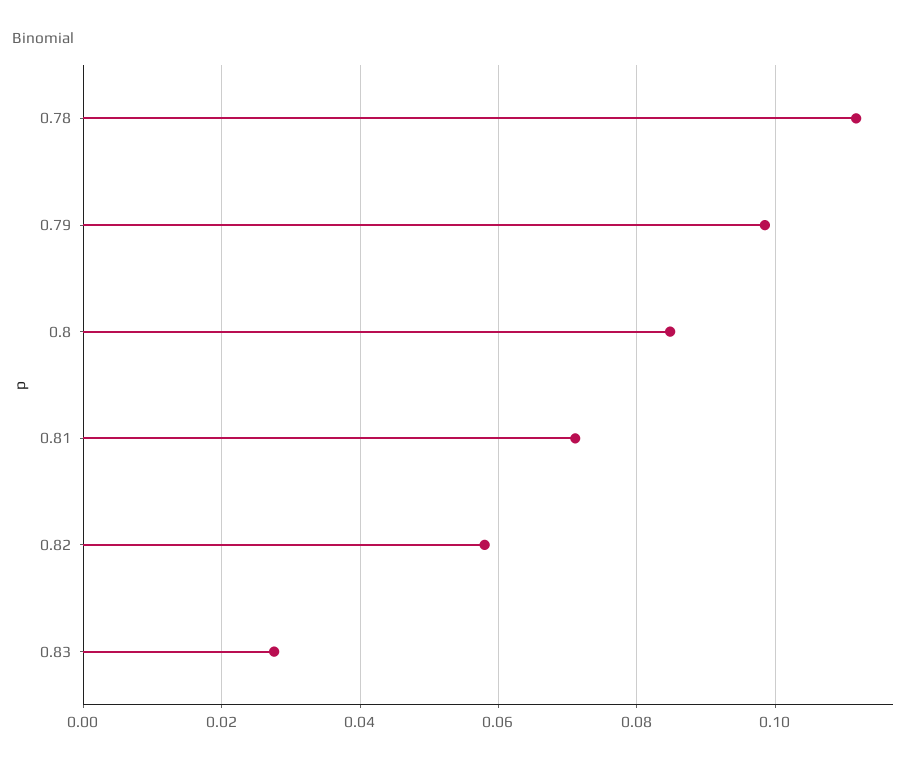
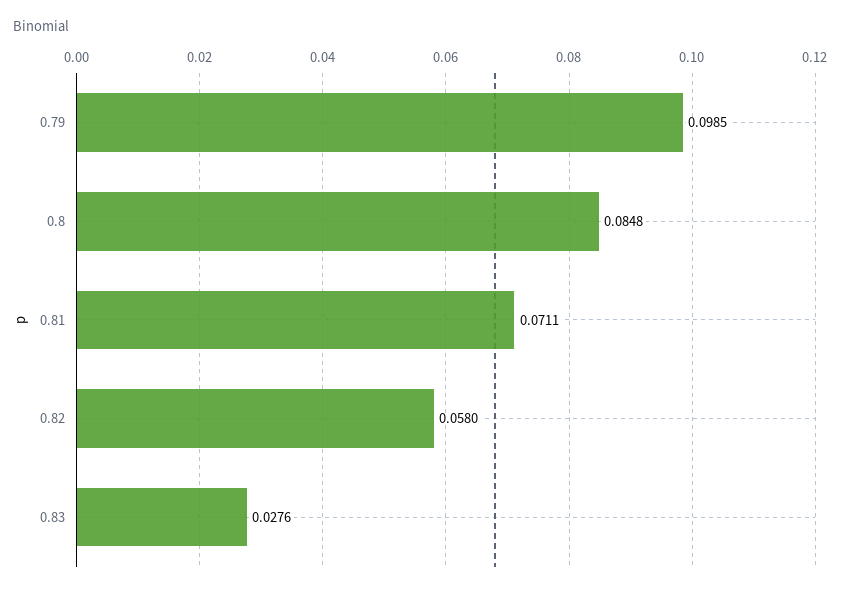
  {
-   "0.78": 0.112,
    "0.79": 0.0985,
    "0.8": 0.0848,
    "0.81": 0.0711,
    "0.82": 0.058,
    "0.83": 0.0276
  }

